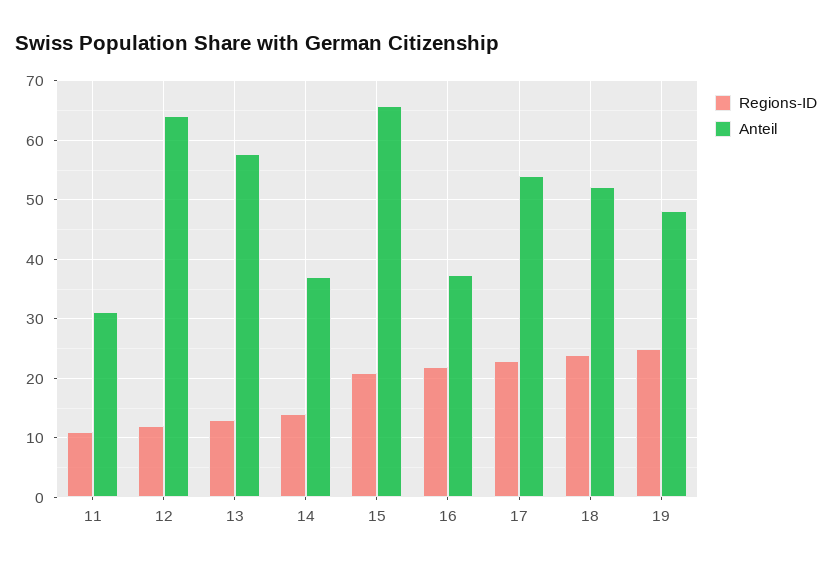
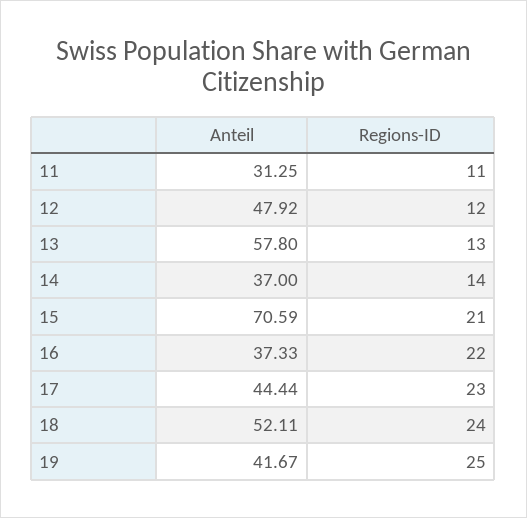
  {
    "Regions-ID": {
      "11": 11,
      "12": 12,
      "13": 13,
      "14": 14,
      "15": 21,
      "16": 22,
      "17": 23,
      "18": 24,
      "19": 25
    },
    "Anteil": {
      "11": 31.25,
-     "12": 64,
+     "12": 47.92,
      "13": 57.8,
      "14": 37,
-     "15": 66,
+     "15": 70.59,
      "16": 37.33,
-     "17": 54,
+     "17": 44.44,
      "18": 52.11,
-     "19": 48
+     "19": 41.67
    }
  }

